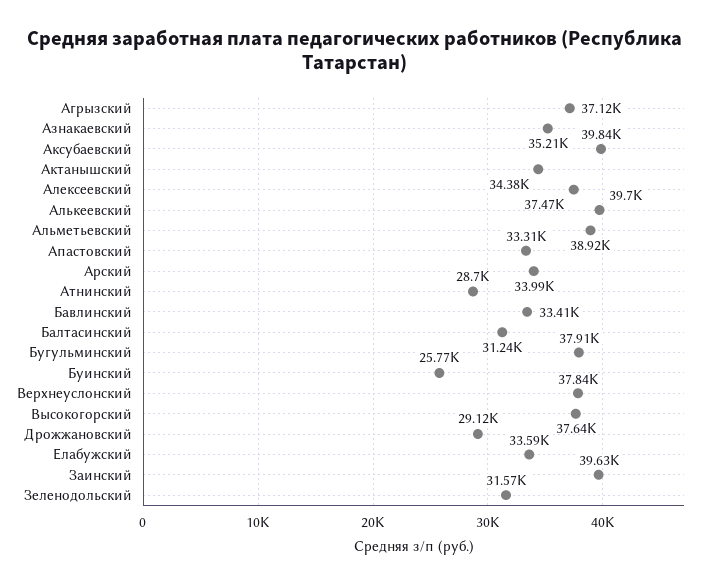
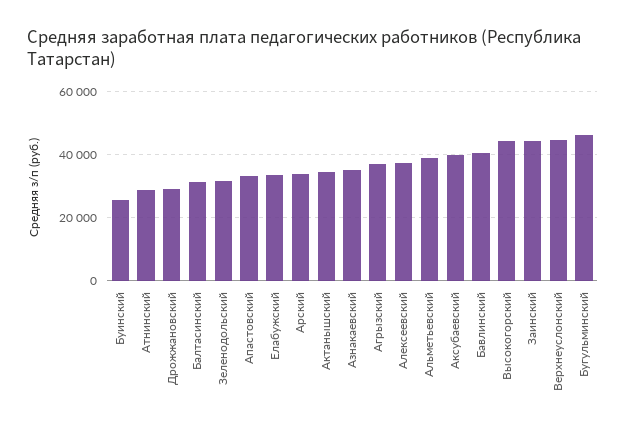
  {
    "Агрызский": 37120,
    "Азнакаевский": 35210,
    "Аксубаевский": 39840,
    "Актанышский": 34380,
    "Алексеевский": 37470,
-   "Алькеевский": 39700,
    "Альметьевский": 38920,
    "Апастовский": 33310,
    "Арский": 33990,
    "Атнинский": 28700,
-   "Бавлинский": 33410,
+   "Бавлинский": 40000,
    "Балтасинский": 31240,
-   "Бугульминский": 37910,
+   "Бугульминский": 46000,
    "Буинский": 25770,
-   "Верхнеуслонский": 37840,
+   "Верхнеуслонский": 44000,
-   "Высокогорский": 37640,
+   "Высокогорский": 44000,
    "Дрожжановский": 29120,
    "Елабужский": 33590,
-   "Заинский": 39630,
+   "Заинский": 44000,
    "Зеленодольский": 31570
  }

